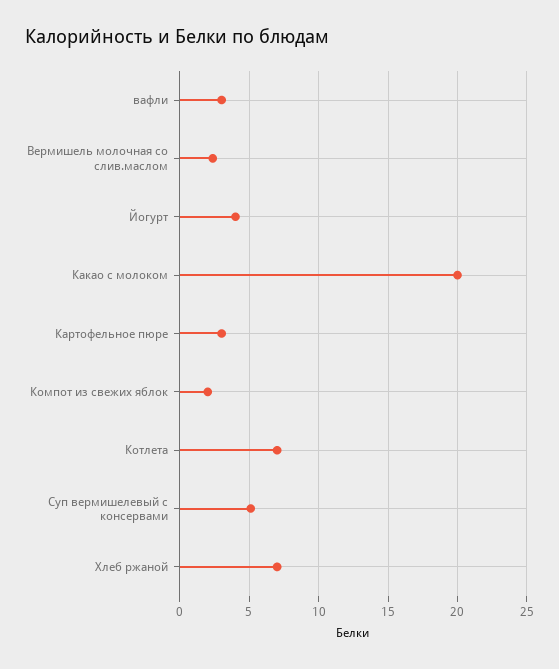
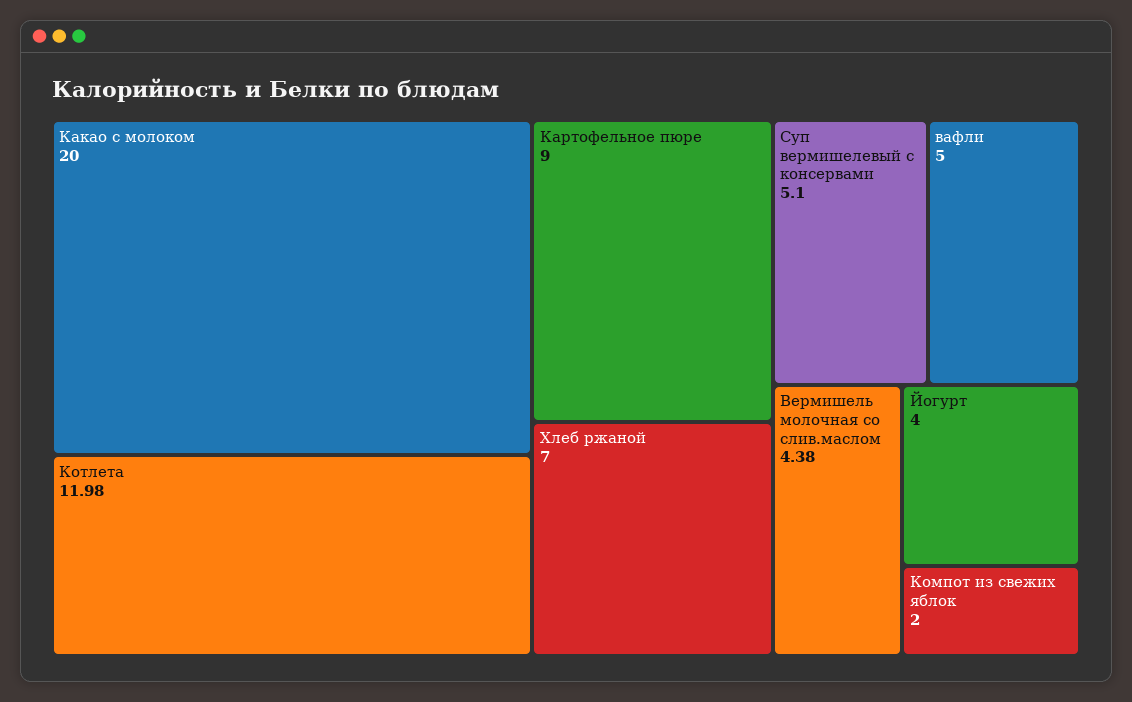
  {
-   "вафли": 3,
+   "вафли": 5,
-   "Вермишель молочная со слив.маслом": 2.5,
+   "Вермишель молочная со слив.маслом": 4.38,
    "Йогурт": 4,
    "Какао с молоком": 20,
-   "Картофельное пюре": 3,
+   "Картофельное пюре": 9,
    "Компот из свежих яблок": 2,
-   "Котлета": 7,
+   "Котлета": 11.98,
    "Суп вермишелевый с консервами": 5.1,
    "Хлеб ржаной": 7
  }

